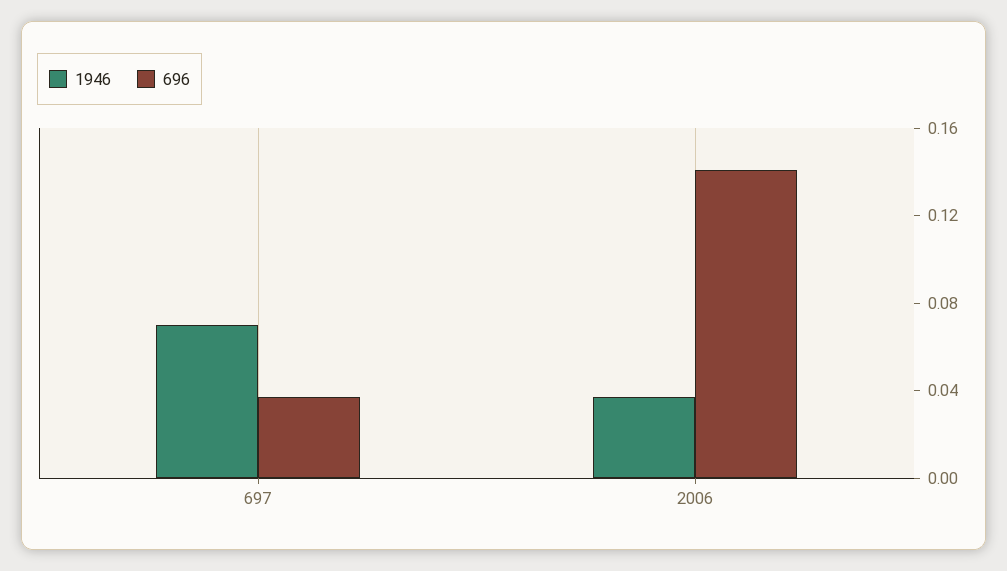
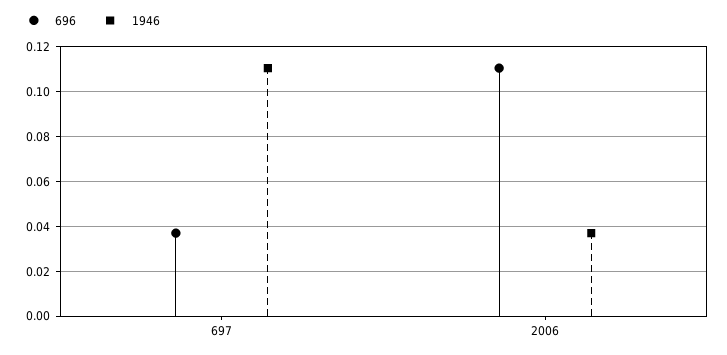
  {
    "1946": {
-     "697": 0.07,
+     "697": 0.11,
      "2006": 0.035
    },
    "696": {
      "697": 0.035,
-     "2006": 0.14
+     "2006": 0.11
    }
  }

